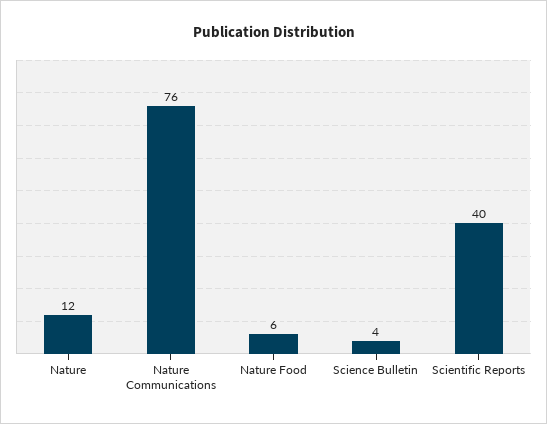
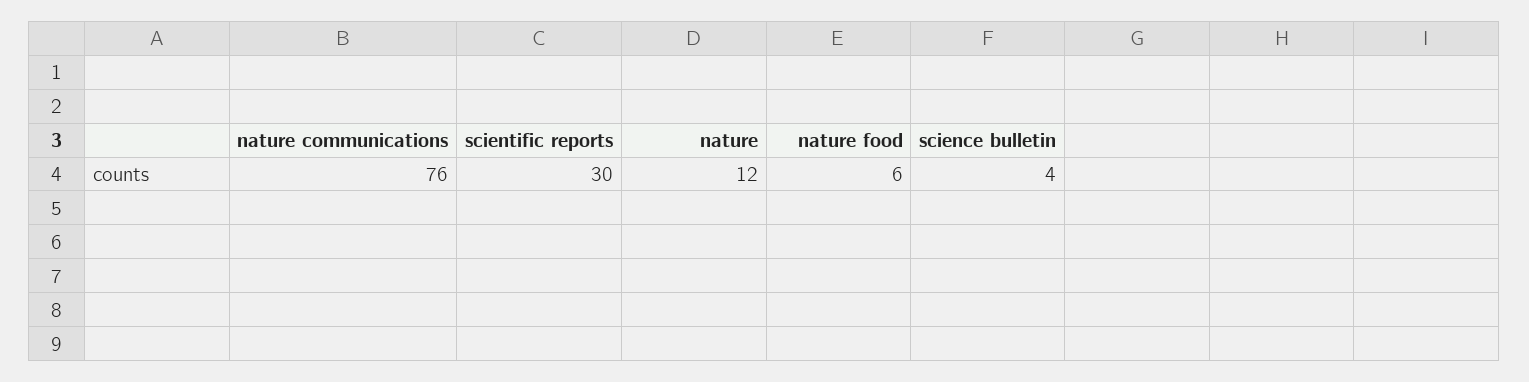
  {
    "Nature": 12,
    "Nature Communications": 76,
    "Nature Food": 6,
    "Science Bulletin": 4,
-   "Scientific Reports": 40
+   "Scientific Reports": 30
  }

